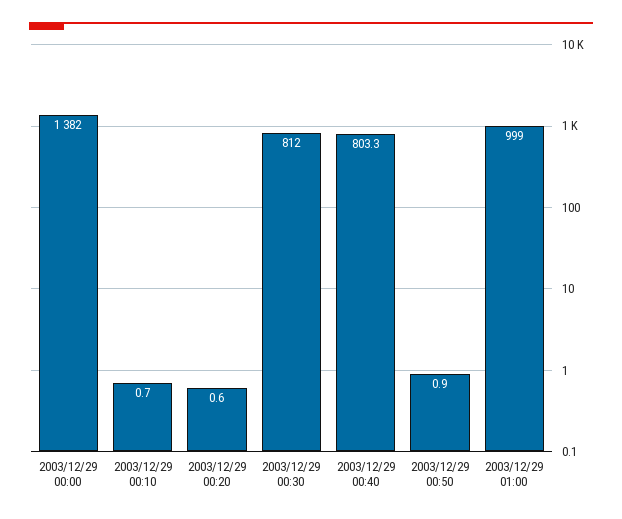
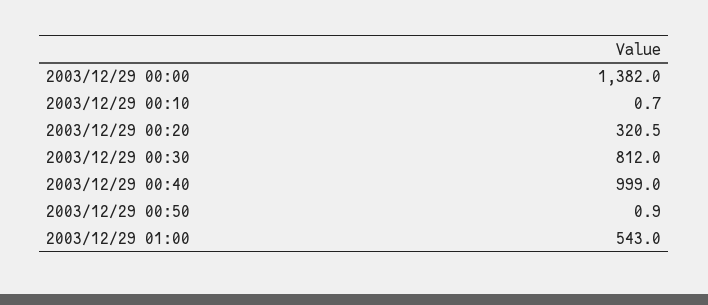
  {
    "2003/12/29 00:00": 1382,
    "2003/12/29 00:10": 0.7,
-   "2003/12/29 00:20": 0.6,
+   "2003/12/29 00:20": 320.5,
    "2003/12/29 00:30": 812,
-   "2003/12/29 00:40": 803.3,
+   "2003/12/29 00:40": 999,
    "2003/12/29 00:50": 0.9,
-   "2003/12/29 01:00": 999
+   "2003/12/29 01:00": 543
  }

